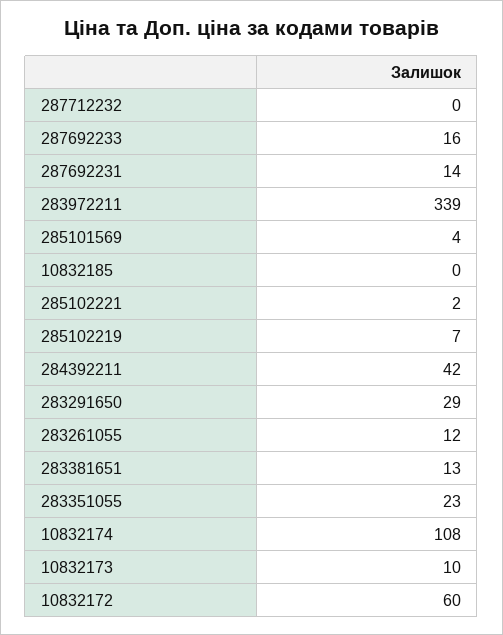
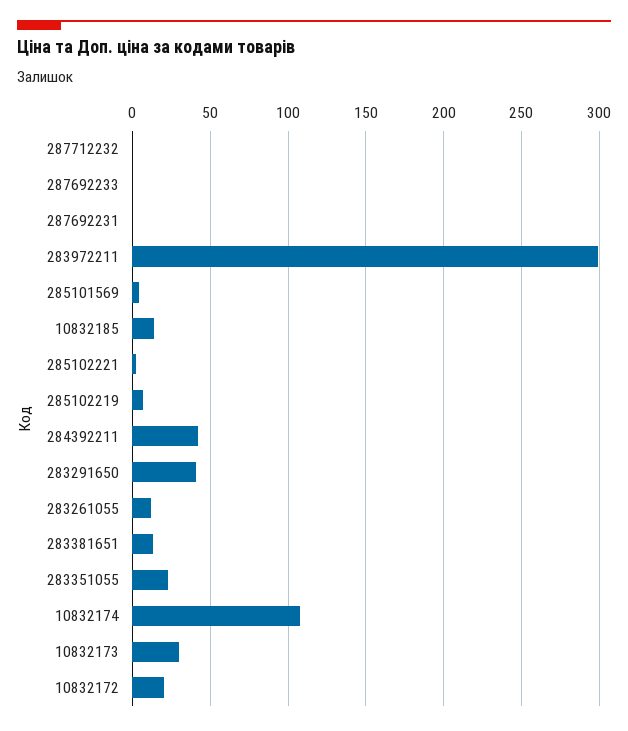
  {
    "287712232": 0,
-   "287692233": 16,
+   "287692233": 0,
-   "287692231": 14,
+   "287692231": 0,
-   "283972211": 339,
+   "283972211": 300,
    "285101569": 4,
-   "10832185": 0,
+   "10832185": 15,
    "285102221": 2,
    "285102219": 7,
    "284392211": 42,
-   "283291650": 29,
+   "283291650": 40,
    "283261055": 12,
    "283381651": 13,
    "283351055": 23,
    "10832174": 108,
-   "10832173": 10,
+   "10832173": 30,
-   "10832172": 60
+   "10832172": 20
  }

